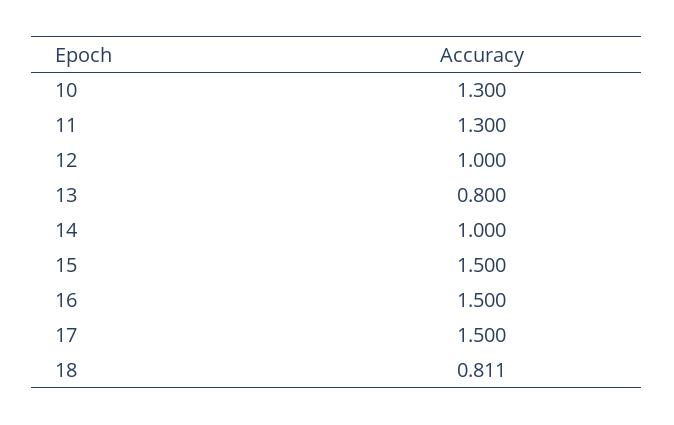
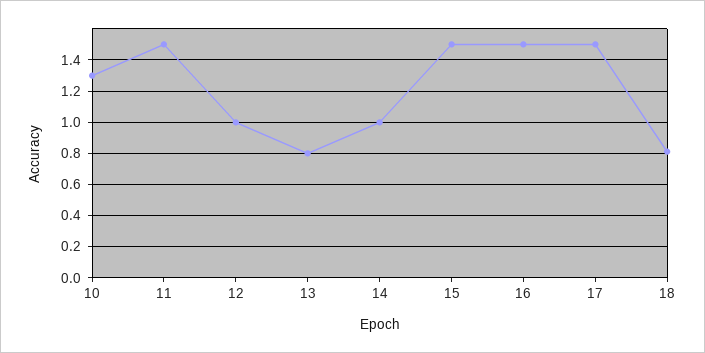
  {
    "10": 1.3,
-   "11": 1.3,
+   "11": 1.5,
    "12": 1,
    "13": 0.8,
    "14": 1,
    "15": 1.5,
    "16": 1.5,
    "17": 1.5,
    "18": 0.811
  }

